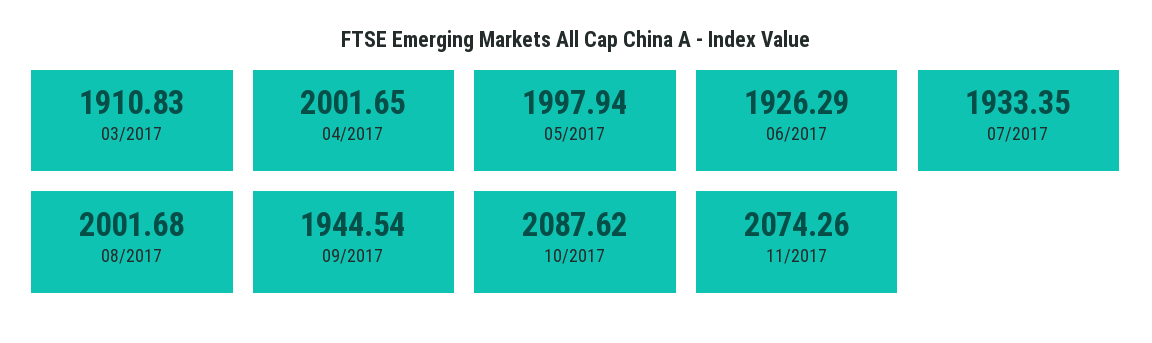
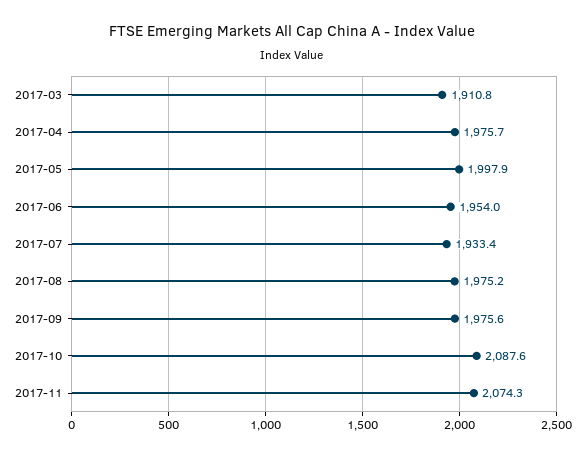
  {
    "03/2017": 1910.83,
-   "04/2017": 2001.65,
+   "04/2017": 1975.7,
    "05/2017": 1997.94,
-   "06/2017": 1926.29,
+   "06/2017": 1954,
    "07/2017": 1933.35,
-   "08/2017": 2001.68,
+   "08/2017": 1975.2,
-   "09/2017": 1944.54,
+   "09/2017": 1975.6,
    "10/2017": 2087.62,
    "11/2017": 2074.26
  }

